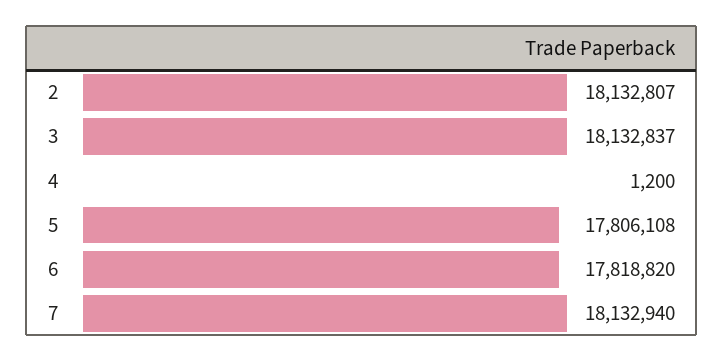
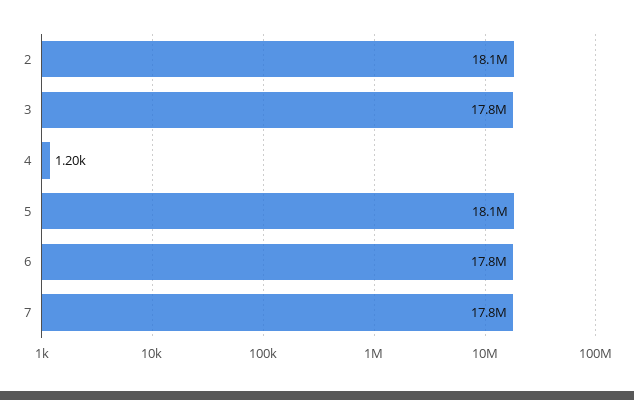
  {
    "2": 18132807,
-   "3": 18132837,
+   "3": 17800000,
    "4": 1200,
-   "5": 17806108,
+   "5": 18100000,
    "6": 17818820,
-   "7": 18132940
+   "7": 17800000
  }

